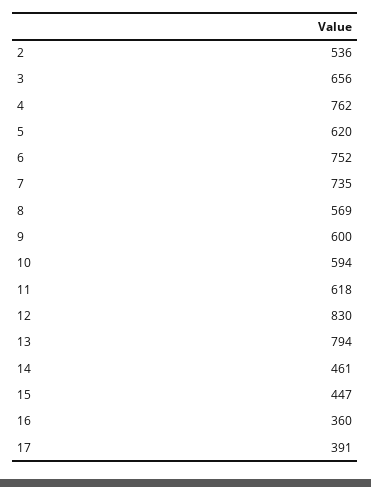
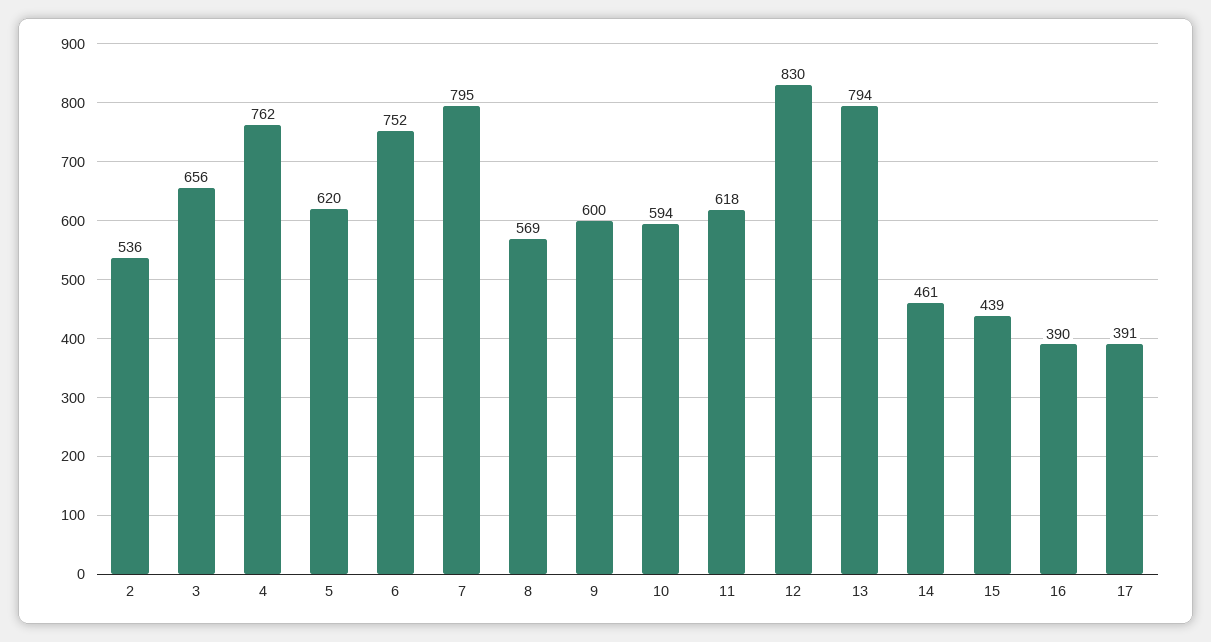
  {
    "2": 536,
    "3": 656,
    "4": 762,
    "5": 620,
    "6": 752,
-   "7": 735,
+   "7": 795,
    "8": 569,
    "9": 600,
    "10": 594,
    "11": 618,
    "12": 830,
    "13": 794,
    "14": 461,
-   "15": 447,
+   "15": 439,
-   "16": 360,
+   "16": 390,
    "17": 391
  }

